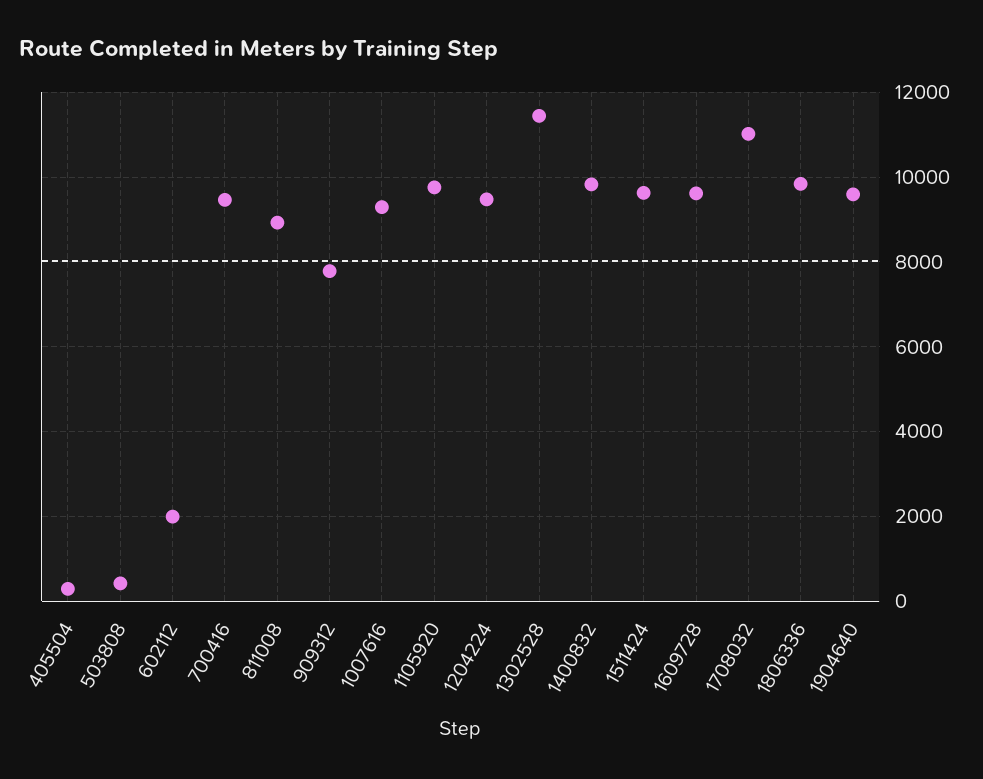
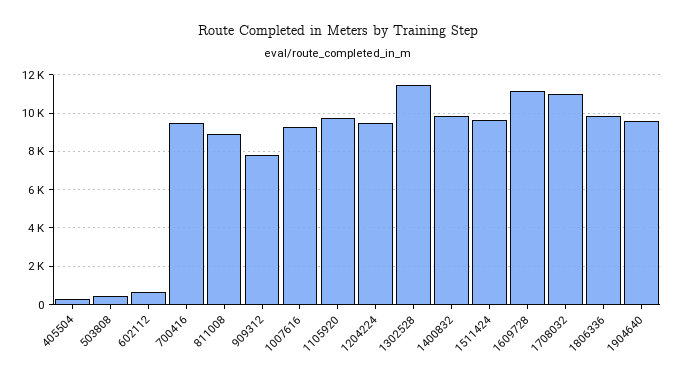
  {
    "405504": 200,
    "503808": 400,
-   "602112": 2000,
+   "602112": 500,
    "700416": 9400,
    "811008": 9000,
    "909312": 7800,
    "1007616": 9200,
    "1105920": 9800,
    "1204224": 9400,
    "1302528": 11400,
    "1400832": 9800,
    "1511424": 9600,
-   "1609728": 9600,
+   "1609728": 11000,
    "1708032": 11000,
    "1806336": 9800,
    "1904640": 9600
  }

